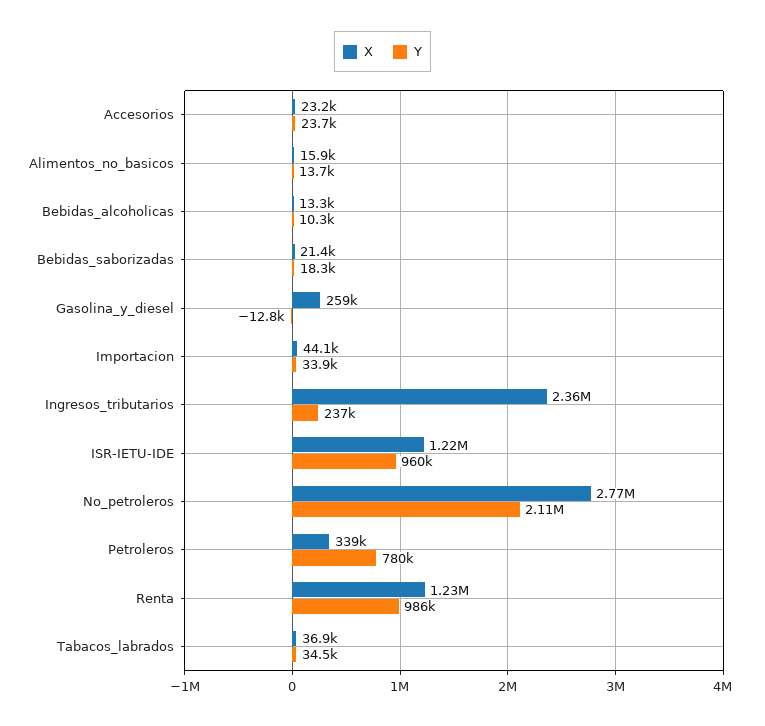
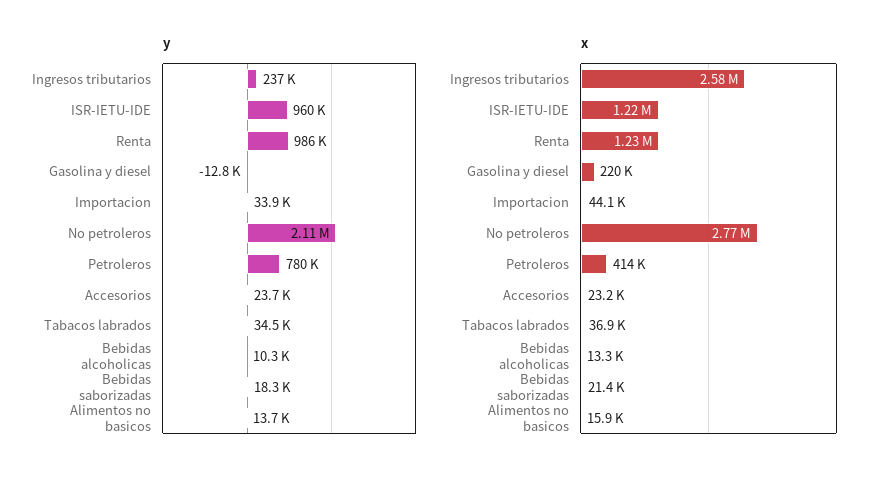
  {
    "X": {
      "Accesorios": 23200,
      "Alimentos_no_basicos": 15900,
      "Bebidas_alcoholicas": 13300,
      "Bebidas_saborizadas": 21400,
-     "Gasolina_y_diesel": 259000,
+     "Gasolina_y_diesel": 220000,
      "Importacion": 44100,
-     "Ingresos_tributarios": 2360000,
+     "Ingresos_tributarios": 2580000,
      "ISR-IETU-IDE": 1220000,
      "No_petroleros": 2770000,
-     "Petroleros": 339000,
+     "Petroleros": 414000,
      "Renta": 1230000,
      "Tabacos_labrados": 36900
    },
    "Y": {
      "Accesorios": 23700,
      "Alimentos_no_basicos": 13700,
      "Bebidas_alcoholicas": 10300,
      "Bebidas_saborizadas": 18300,
      "Gasolina_y_diesel": -12800,
      "Importacion": 33900,
      "Ingresos_tributarios": 237000,
      "ISR-IETU-IDE": 960000,
      "No_petroleros": 2110000,
      "Petroleros": 780000,
      "Renta": 986000,
      "Tabacos_labrados": 34500
    }
  }

